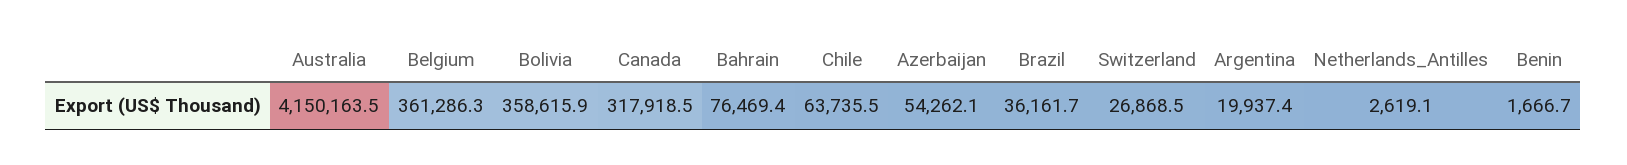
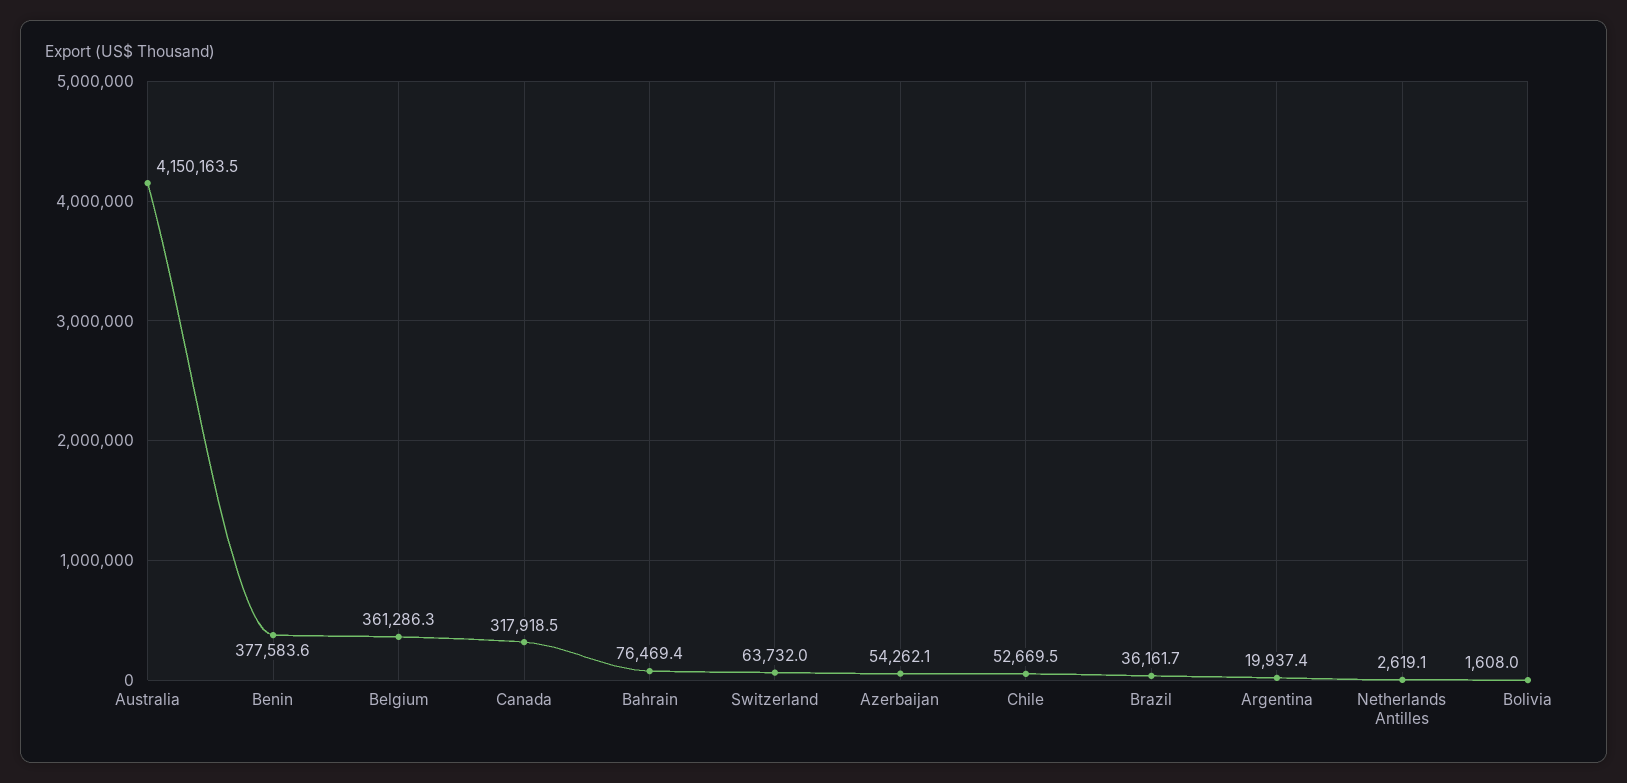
  {
    "Australia": 4150163.5,
    "Belgium": 361286.3,
-   "Bolivia": 358615.9,
+   "Bolivia": 1608,
    "Canada": 317918.5,
    "Bahrain": 76469.4,
-   "Chile": 63735.5,
+   "Chile": 52669.5,
    "Azerbaijan": 54262.1,
    "Brazil": 36161.7,
-   "Switzerland": 26868.5,
+   "Switzerland": 63732,
    "Argentina": 19937.4,
    "Netherlands_Antilles": 2619.1,
-   "Benin": 1666.7
+   "Benin": 377583.6
  }

